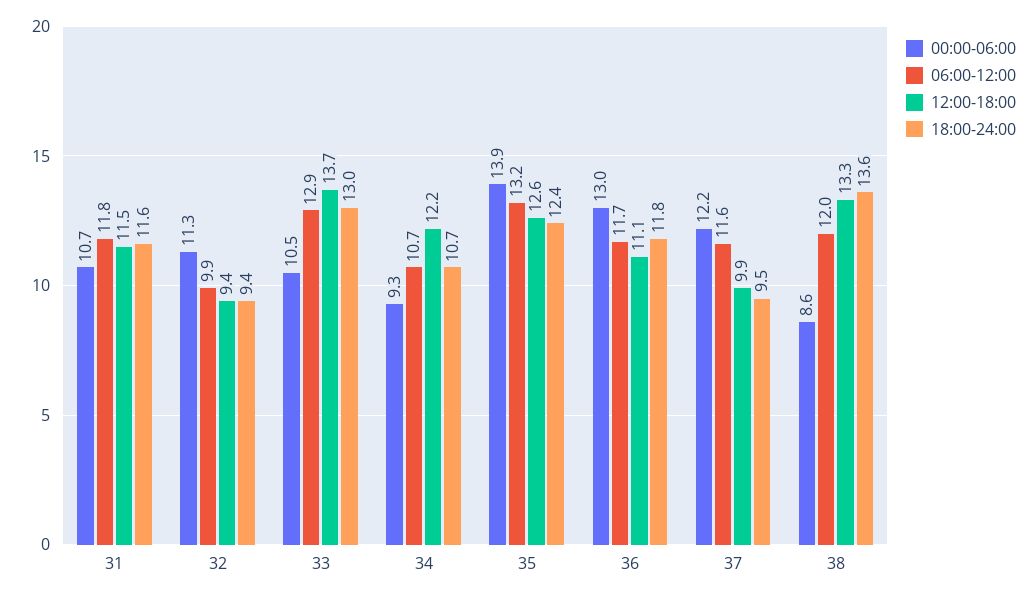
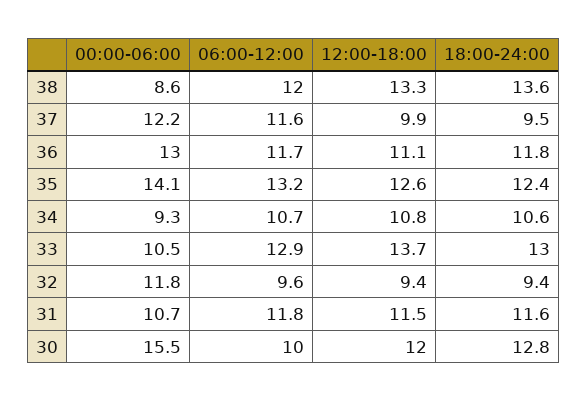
  {
    "00:00-06:00": {
      "31": 10.7,
-     "32": 11.3,
+     "32": 11.8,
      "33": 10.5,
      "34": 9.3,
-     "35": 13.9,
+     "35": 14.1,
      "36": 13,
      "37": 12.2,
-     "38": 8.6
+     "38": 8.6,
+     "30": 15.5
    },
    "06:00-12:00": {
      "31": 11.8,
-     "32": 9.9,
+     "32": 9.6,
      "33": 12.9,
      "34": 10.7,
      "35": 13.2,
      "36": 11.7,
      "37": 11.6,
-     "38": 12
+     "38": 12,
+     "30": 10
    },
    "12:00-18:00": {
      "31": 11.5,
      "32": 9.4,
      "33": 13.7,
-     "34": 12.2,
+     "34": 10.8,
      "35": 12.6,
      "36": 11.1,
      "37": 9.9,
-     "38": 13.3
+     "38": 13.3,
+     "30": 12
    },
    "18:00-24:00": {
      "31": 11.6,
      "32": 9.4,
      "33": 13,
-     "34": 10.7,
+     "34": 10.6,
      "35": 12.4,
      "36": 11.8,
      "37": 9.5,
-     "38": 13.6
+     "38": 13.6,
+     "30": 12.8
    }
  }

